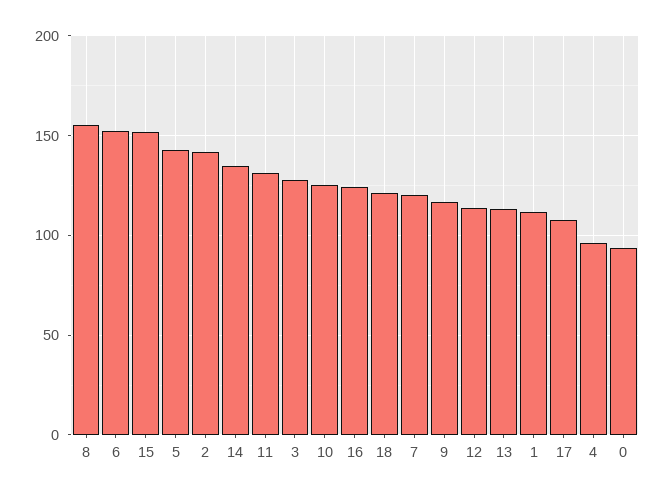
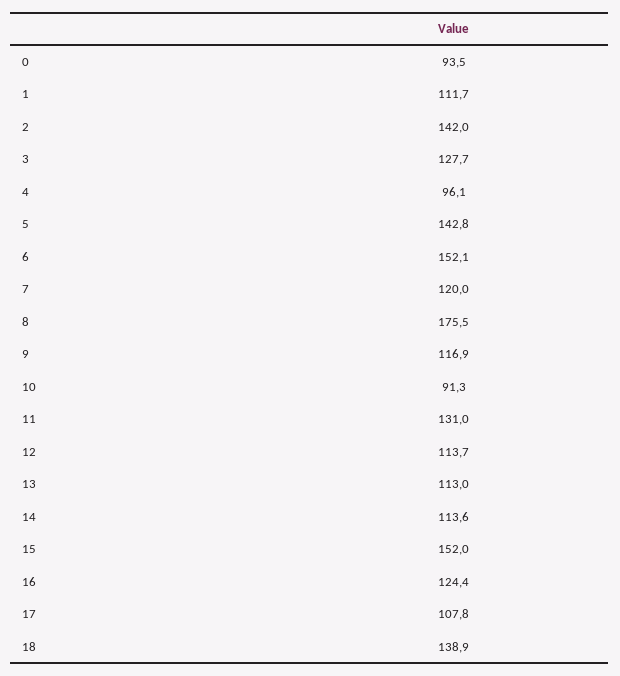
  {
-   "8": 155,
+   "8": 175.5,
    "6": 152.1,
    "15": 152,
    "5": 142.8,
    "2": 142,
-   "14": 135,
+   "14": 113.6,
    "11": 131,
    "3": 127.7,
-   "10": 125,
+   "10": 91.3,
    "16": 124.4,
-   "18": 120,
+   "18": 138.9,
    "7": 120,
    "9": 116.9,
    "12": 113.7,
    "13": 113,
    "1": 111.7,
    "17": 107.8,
    "4": 96.1,
    "0": 93.5
  }

